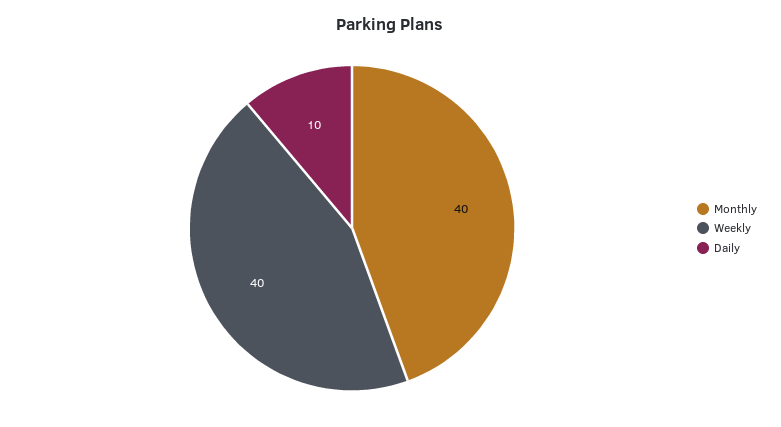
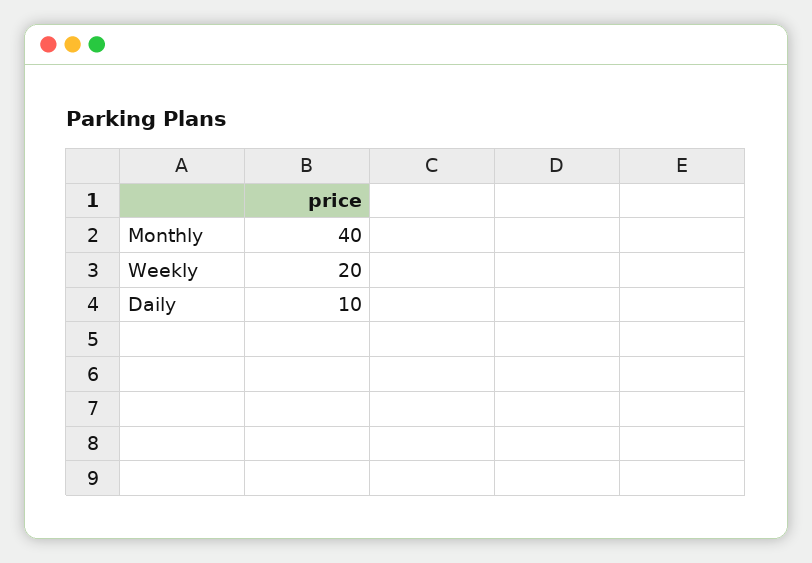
  {
    "Monthly": 40,
-   "Weekly": 40,
+   "Weekly": 20,
    "Daily": 10
  }

